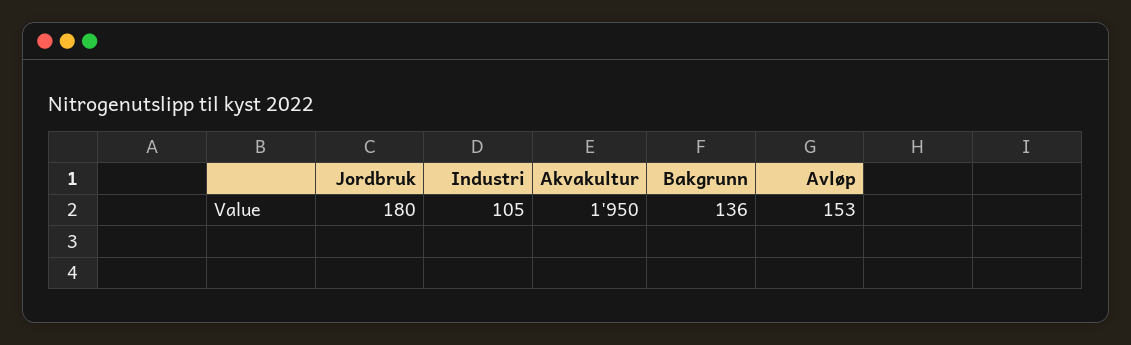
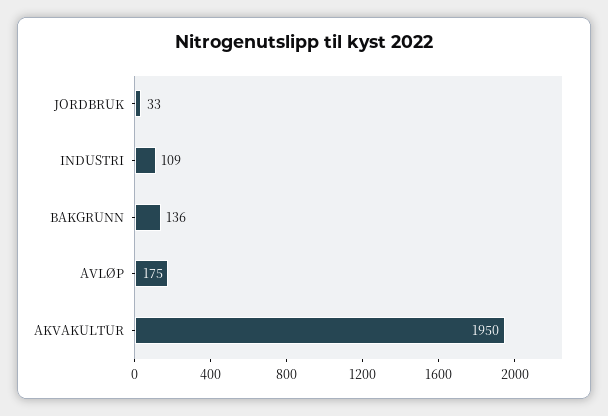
  {
-   "Jordbruk": 180,
+   "Jordbruk": 33,
-   "Industri": 105,
+   "Industri": 109,
    "Akvakultur": 1950,
    "Bakgrunn": 136,
-   "Avløp": 153
+   "Avløp": 175
  }

